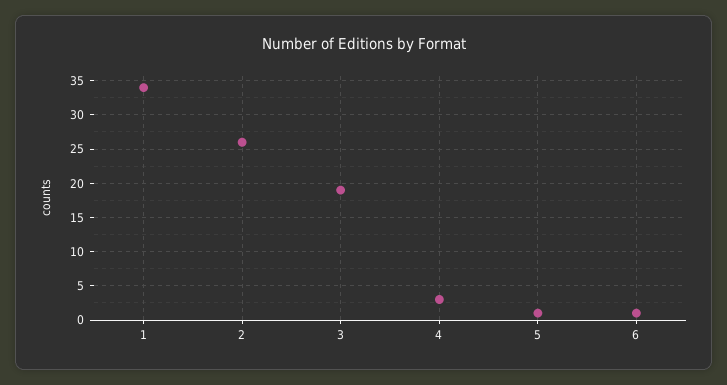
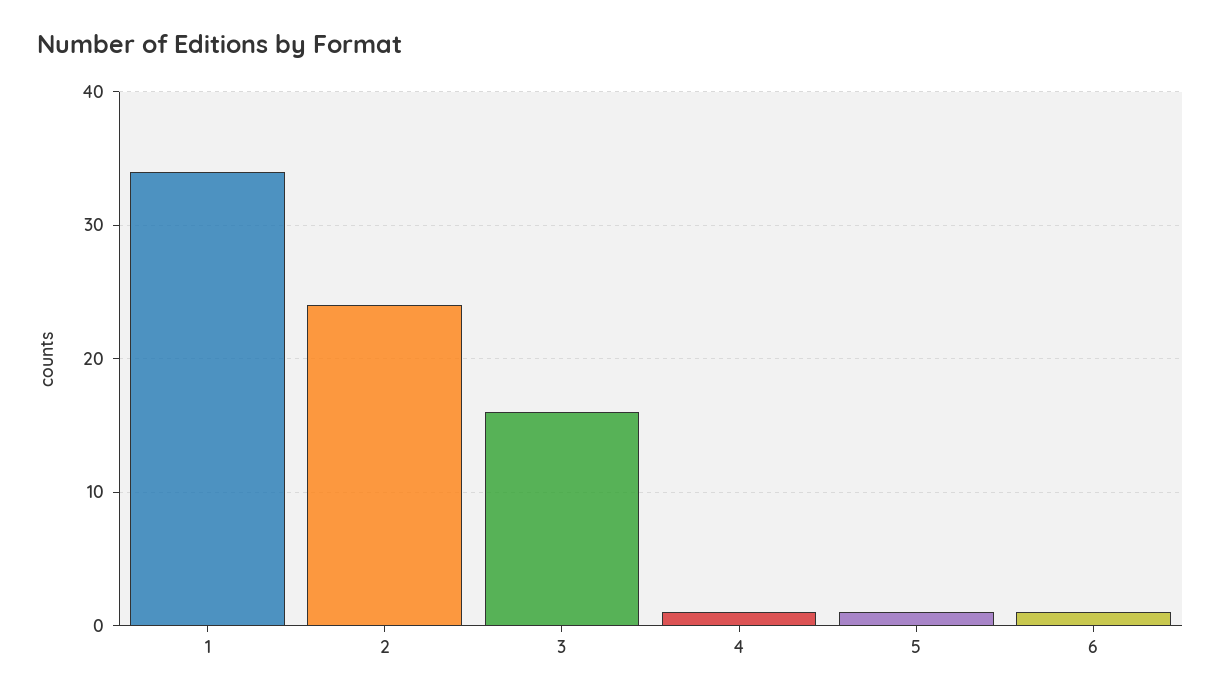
  {
    "1": 34,
-   "2": 26,
+   "2": 24,
-   "3": 19,
+   "3": 16,
-   "4": 3,
+   "4": 1,
    "5": 1,
    "6": 1
  }

